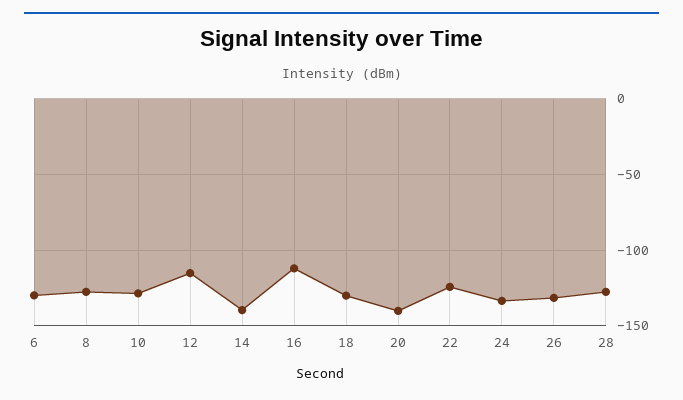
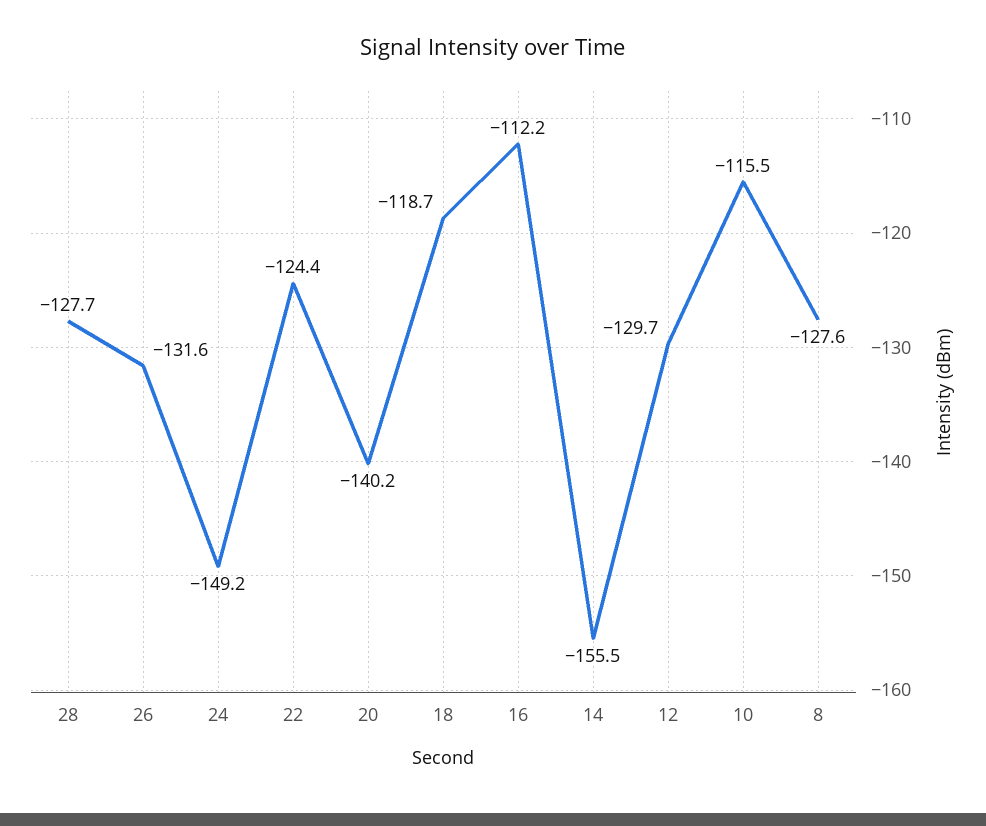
  {
-   "6": -130,
    "8": -127.6,
-   "10": -130,
+   "10": -115.5,
-   "12": -115,
+   "12": -129.7,
-   "14": -140,
+   "14": -155.5,
    "16": -112.2,
-   "18": -130,
+   "18": -118.7,
    "20": -140.2,
    "22": -124.4,
-   "24": -135,
+   "24": -149.2,
    "26": -131.6,
    "28": -127.7
  }

